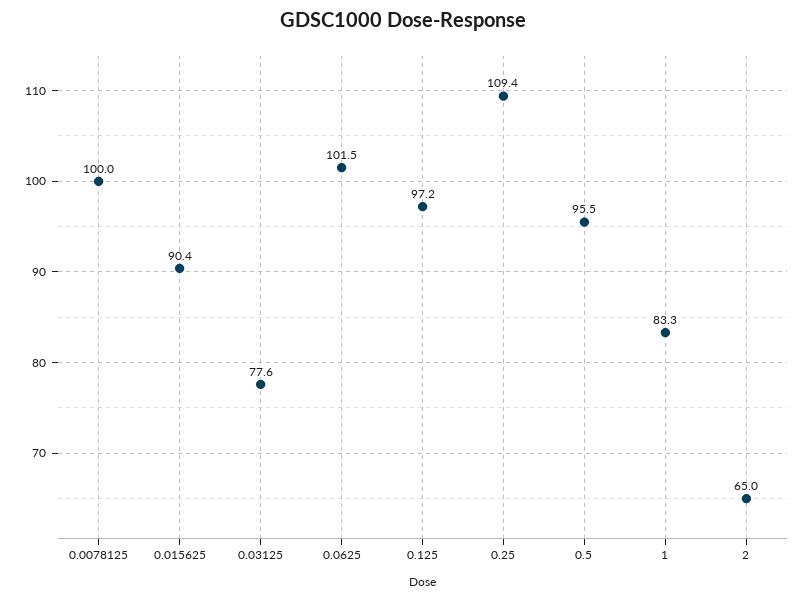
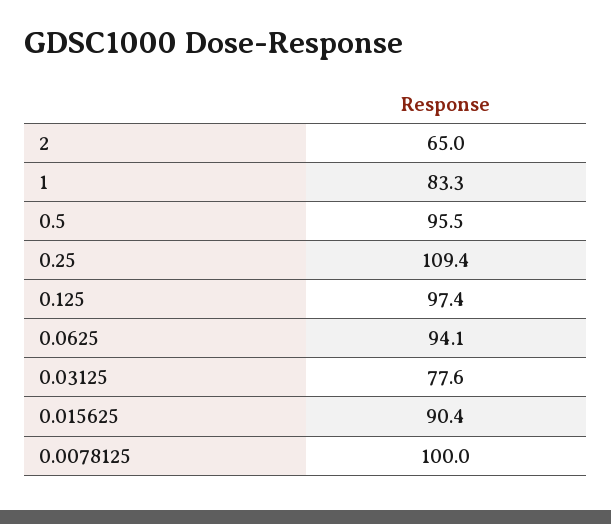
  {
    "0.0078125": 100,
    "0.015625": 90.4,
    "0.03125": 77.6,
-   "0.0625": 101.5,
+   "0.0625": 94.1,
-   "0.125": 97.2,
+   "0.125": 97.4,
    "0.25": 109.4,
    "0.5": 95.5,
    "1": 83.3,
    "2": 65
  }

